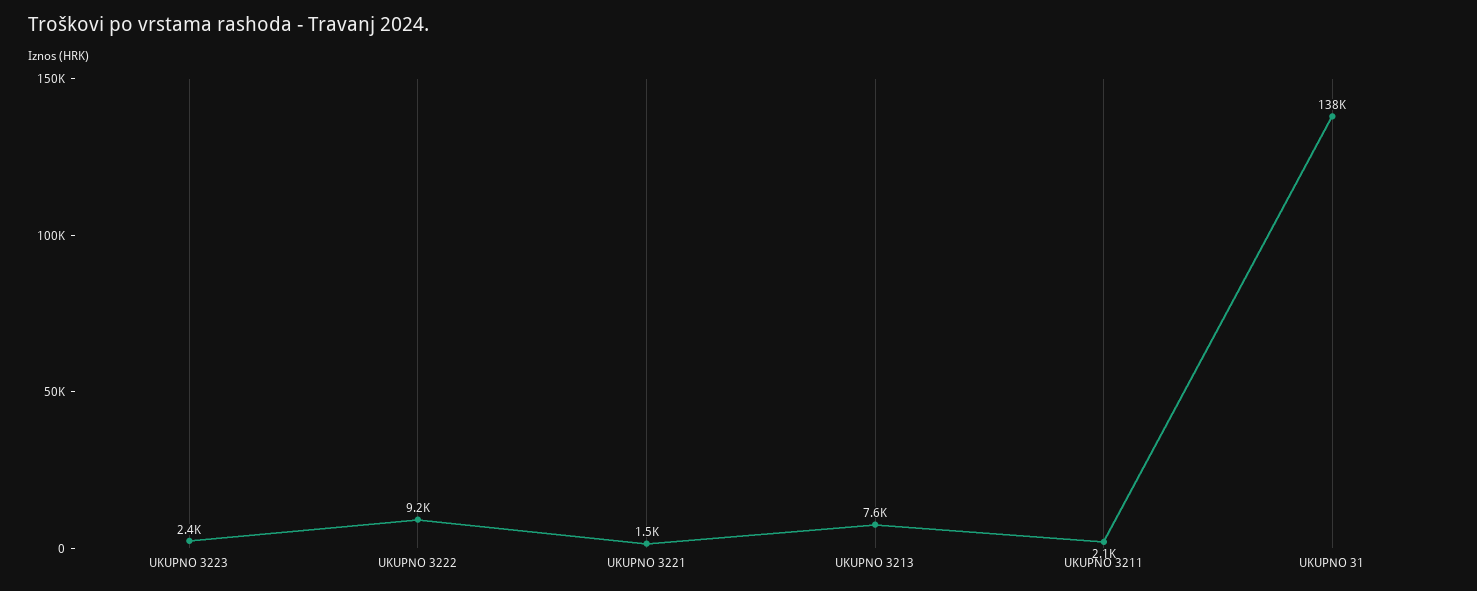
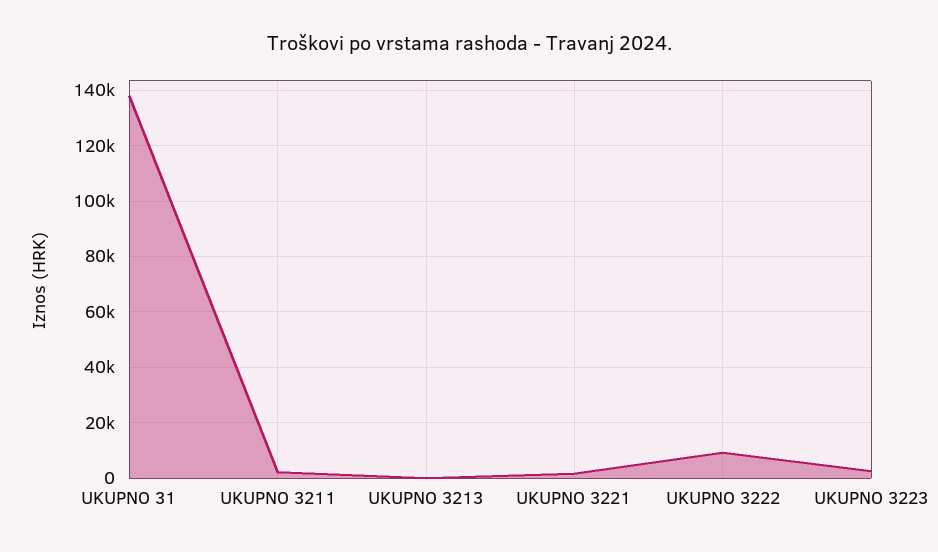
  {
    "UKUPNO 3223": 2400,
    "UKUPNO 3222": 9200,
    "UKUPNO 3221": 1500,
-   "UKUPNO 3213": 7600,
+   "UKUPNO 3213": 0,
    "UKUPNO 3211": 2100,
    "UKUPNO 31": 138000
  }

